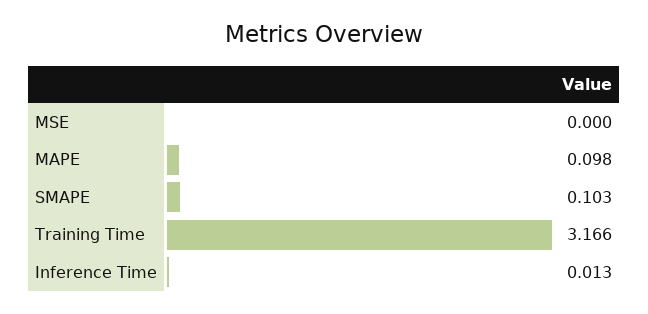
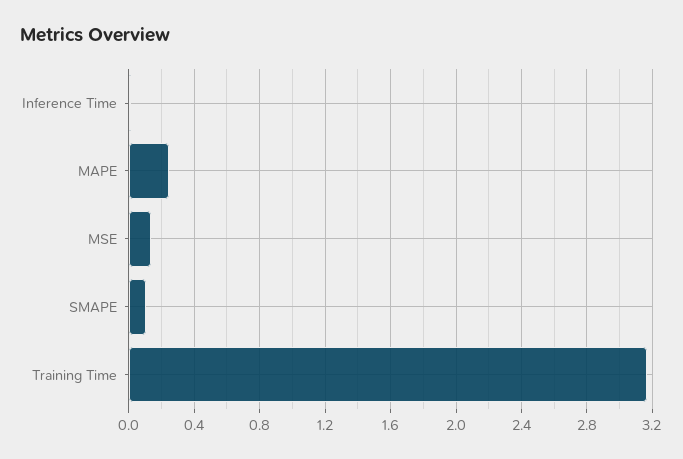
  {
-   "MSE": 0,
+   "MSE": 0.15,
-   "MAPE": 0.098,
+   "MAPE": 0.25,
    "SMAPE": 0.103,
    "Training Time": 3.166,
    "Inference Time": 0.013
  }

